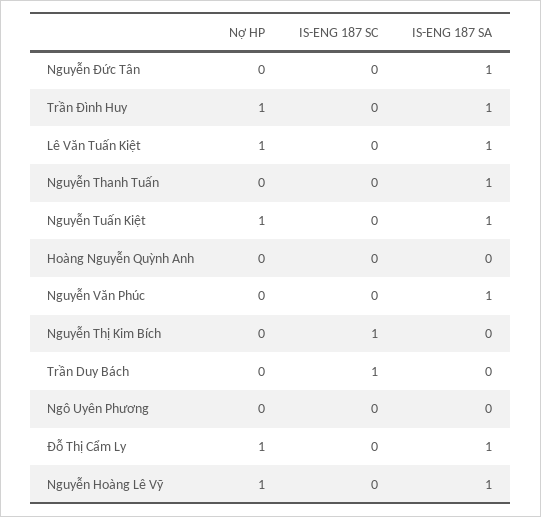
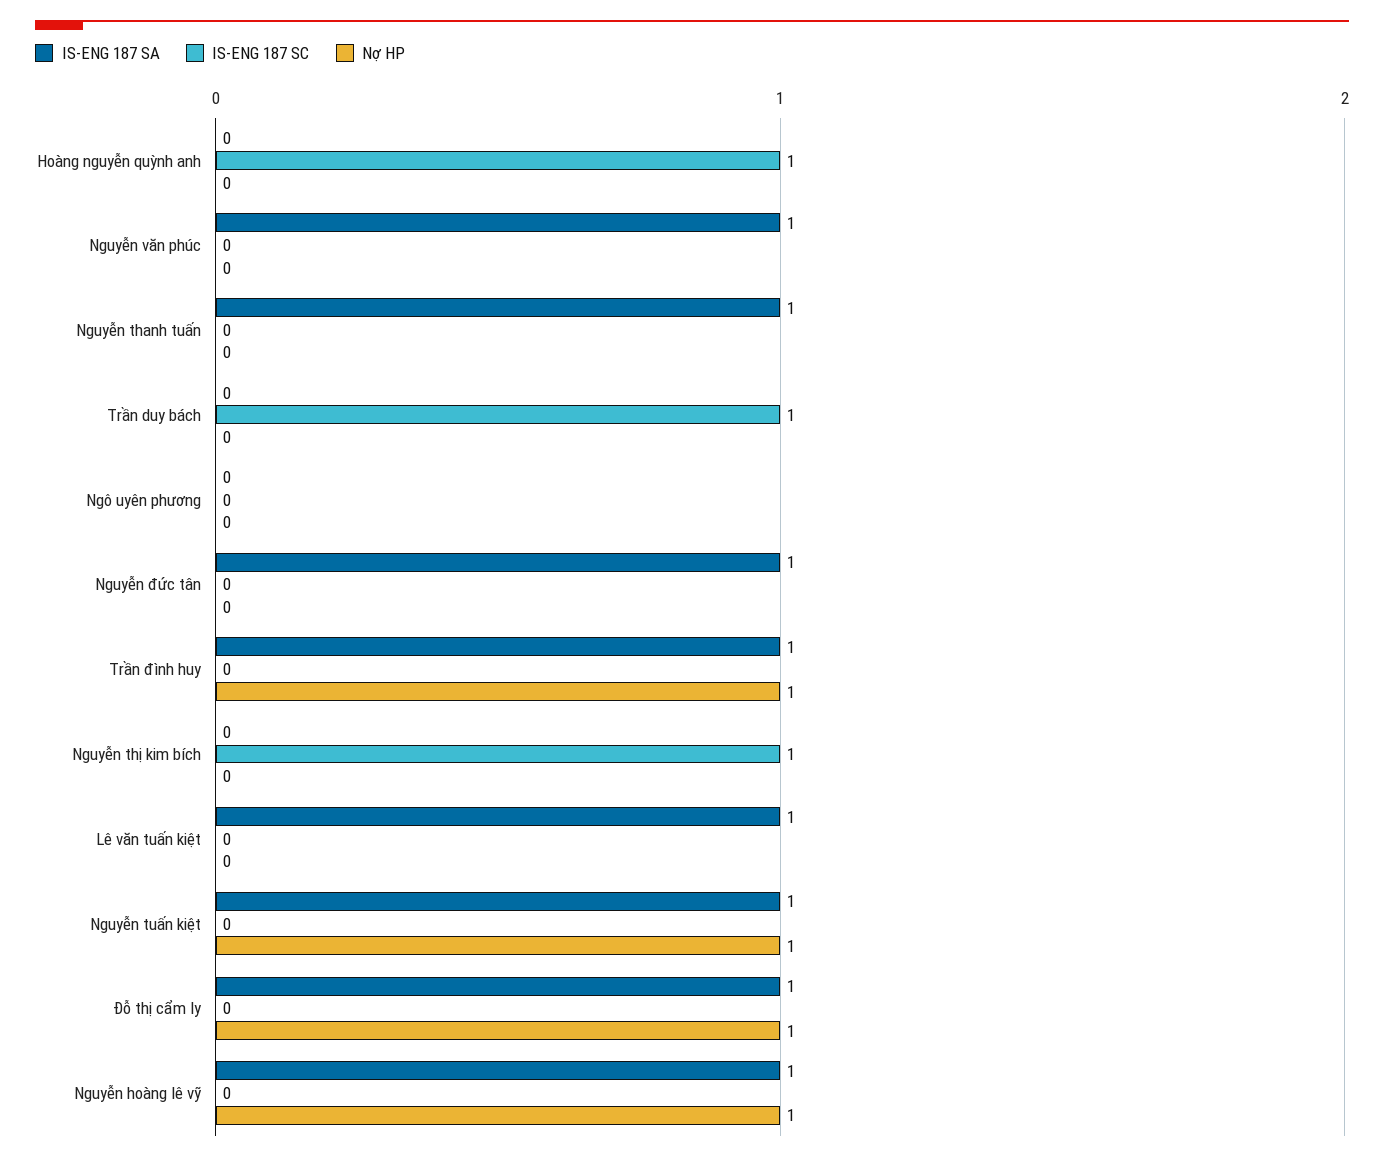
  {
    "Nợ HP": {
      "Nguyễn Đức Tân": 0,
      "Trần Đình Huy": 1,
-     "Lê Văn Tuấn Kiệt": 1,
+     "Lê Văn Tuấn Kiệt": 0,
      "Nguyễn Thanh Tuấn": 0,
      "Nguyễn Tuấn Kiệt": 1,
      "Hoàng Nguyễn Quỳnh Anh": 0,
      "Nguyễn Văn Phúc": 0,
      "Nguyễn Thị Kim Bích": 0,
      "Trần Duy Bách": 0,
      "Ngô Uyên Phương": 0,
      "Đỗ Thị Cẩm Ly": 1,
      "Nguyễn Hoàng Lê Vỹ": 1
    },
    "IS-ENG 187 SC": {
      "Nguyễn Đức Tân": 0,
      "Trần Đình Huy": 0,
      "Lê Văn Tuấn Kiệt": 0,
      "Nguyễn Thanh Tuấn": 0,
      "Nguyễn Tuấn Kiệt": 0,
-     "Hoàng Nguyễn Quỳnh Anh": 0,
+     "Hoàng Nguyễn Quỳnh Anh": 1,
      "Nguyễn Văn Phúc": 0,
      "Nguyễn Thị Kim Bích": 1,
      "Trần Duy Bách": 1,
      "Ngô Uyên Phương": 0,
      "Đỗ Thị Cẩm Ly": 0,
      "Nguyễn Hoàng Lê Vỹ": 0
    },
    "IS-ENG 187 SA": {
      "Nguyễn Đức Tân": 1,
      "Trần Đình Huy": 1,
      "Lê Văn Tuấn Kiệt": 1,
      "Nguyễn Thanh Tuấn": 1,
      "Nguyễn Tuấn Kiệt": 1,
      "Hoàng Nguyễn Quỳnh Anh": 0,
      "Nguyễn Văn Phúc": 1,
      "Nguyễn Thị Kim Bích": 0,
      "Trần Duy Bách": 0,
      "Ngô Uyên Phương": 0,
      "Đỗ Thị Cẩm Ly": 1,
      "Nguyễn Hoàng Lê Vỹ": 1
    }
  }

